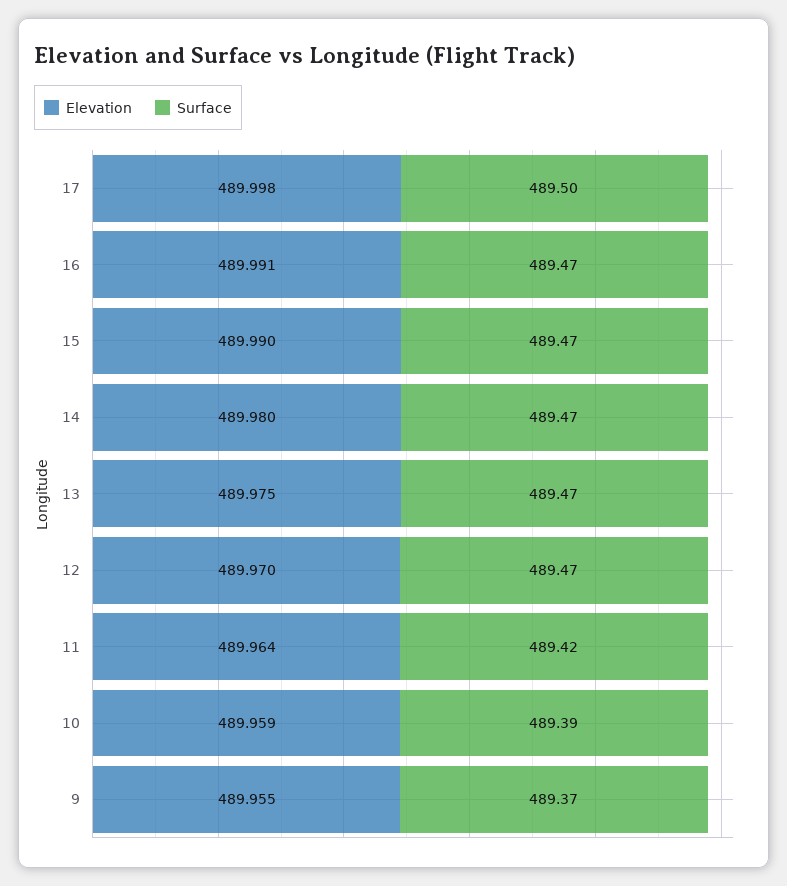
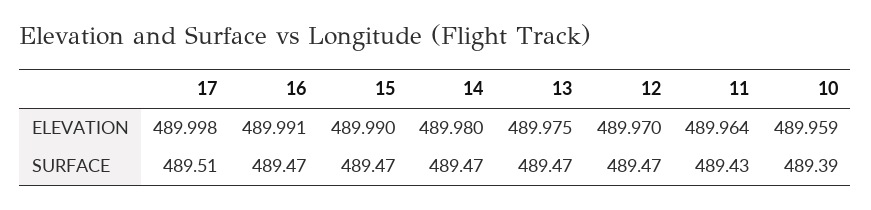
  {
    "Elevation": {
      "17": 489.998,
      "16": 489.991,
      "15": 489.99,
      "14": 489.98,
      "13": 489.975,
      "12": 489.97,
      "11": 489.964,
-     "10": 489.959,
+     "10": 489.959
-     "9": 489.955
    },
    "Surface": {
-     "17": 489.5,
+     "17": 489.51,
      "16": 489.47,
      "15": 489.47,
      "14": 489.47,
      "13": 489.47,
      "12": 489.47,
-     "11": 489.42,
+     "11": 489.43,
-     "10": 489.39,
+     "10": 489.39
-     "9": 489.37
    }
  }

